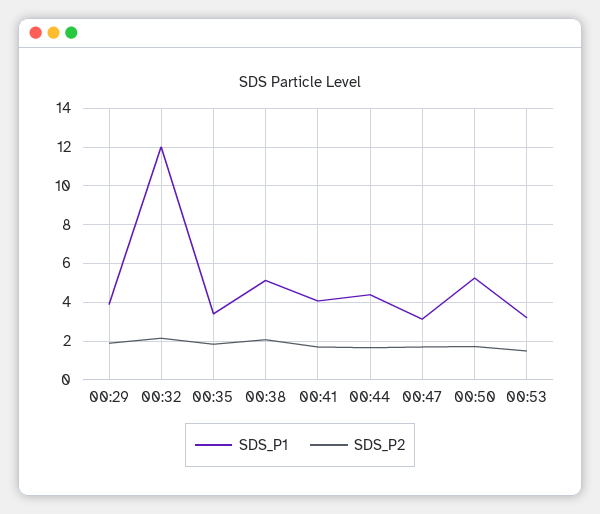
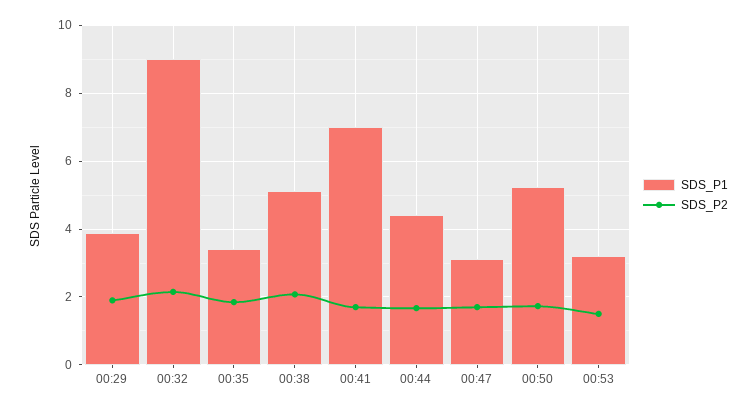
  {
    "SDS_P1": {
      "00:29": 3.8,
-     "00:32": 12,
+     "00:32": 9,
      "00:35": 3.4,
      "00:38": 5.2,
-     "00:41": 4,
+     "00:41": 7,
      "00:44": 4.4,
      "00:47": 3.2,
      "00:50": 5.2,
      "00:53": 3.2
    },
    "SDS_P2": {
      "00:29": 2,
      "00:32": 2.2,
      "00:35": 1.8,
      "00:38": 2,
      "00:41": 1.8,
      "00:44": 1.6,
      "00:47": 1.8,
      "00:50": 1.8,
      "00:53": 1.6
    }
  }

